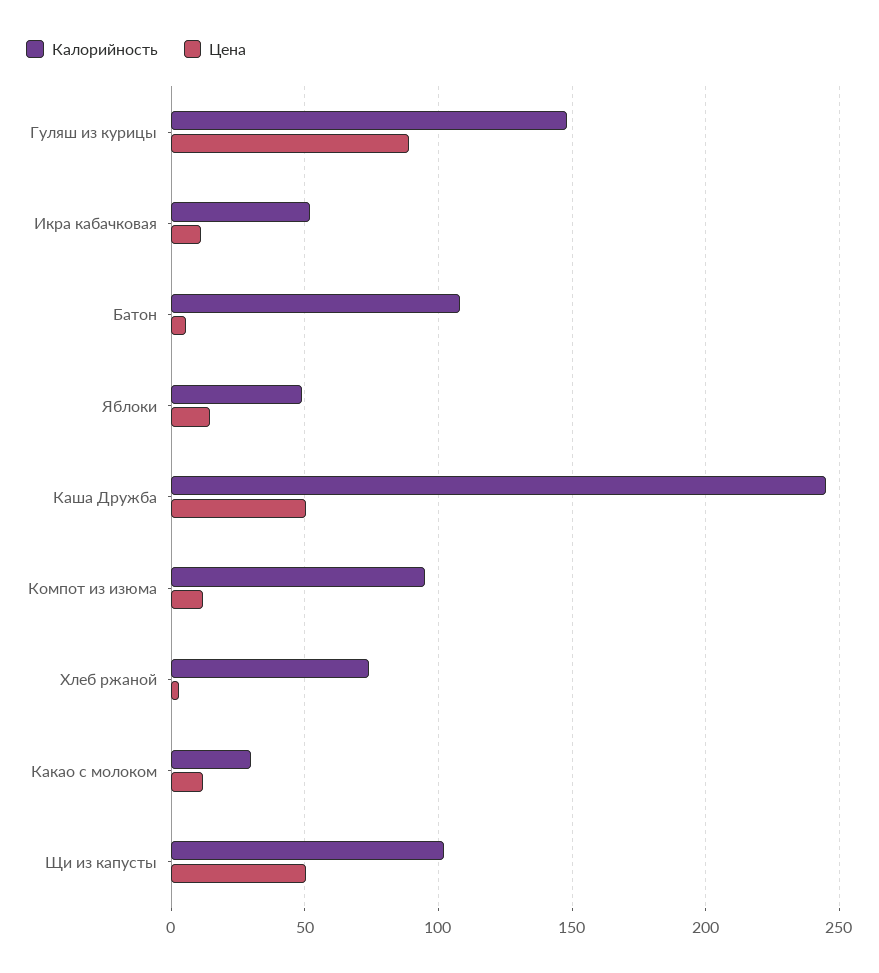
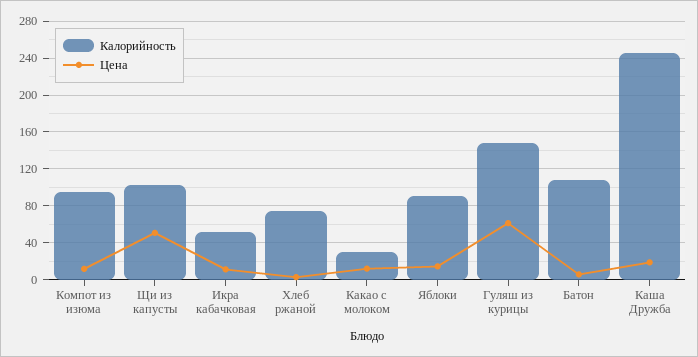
  {
    "Калорийность": {
      "Гуляш из курицы": 150,
      "Икра кабачковая": 50,
      "Батон": 110,
-     "Яблоки": 50,
+     "Яблоки": 90,
      "Каша Дружба": 245,
      "Компот из изюма": 95,
      "Хлеб ржаной": 75,
      "Какао с молоком": 30,
      "Щи из капусты": 100
    },
    "Цена": {
-     "Гуляш из курицы": 90,
+     "Гуляш из курицы": 60,
      "Икра кабачковая": 10,
      "Батон": 5,
      "Яблоки": 15,
-     "Каша Дружба": 50,
+     "Каша Дружба": 20,
      "Компот из изюма": 10,
      "Хлеб ржаной": 5,
      "Какао с молоком": 10,
      "Щи из капусты": 50
    }
  }

